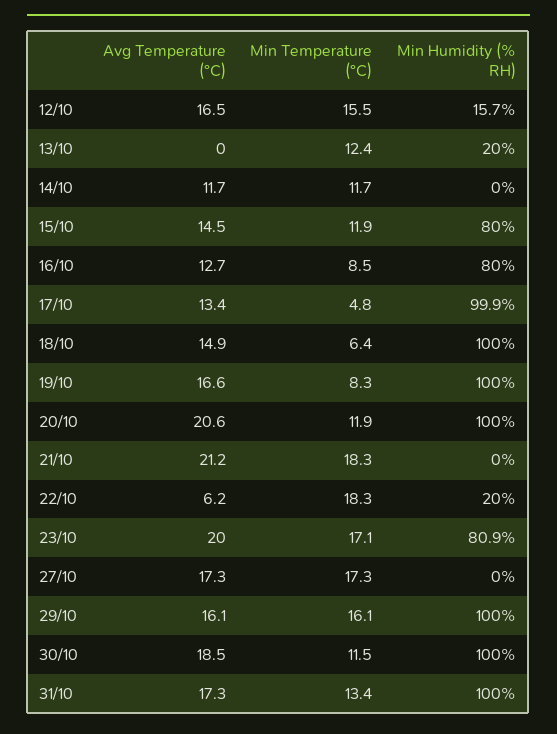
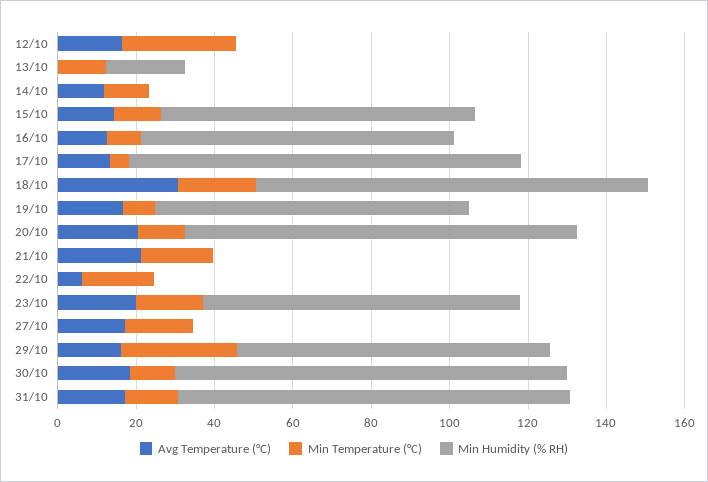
  {
    "Avg Temperature (°C)": {
      "12/10": 16.5,
      "13/10": 0,
      "14/10": 11.7,
      "15/10": 14.5,
      "16/10": 12.7,
      "17/10": 13.4,
-     "18/10": 14.9,
+     "18/10": 30,
      "19/10": 16.6,
      "20/10": 20.6,
      "21/10": 21.2,
      "22/10": 6.2,
      "23/10": 20,
      "27/10": 17.3,
      "29/10": 16.1,
      "30/10": 18.5,
      "31/10": 17.3
    },
    "Min Temperature (°C)": {
-     "12/10": 15.5,
+     "12/10": 30,
      "13/10": 12.4,
      "14/10": 11.7,
      "15/10": 11.9,
      "16/10": 8.5,
      "17/10": 4.8,
-     "18/10": 6.4,
+     "18/10": 20,
      "19/10": 8.3,
      "20/10": 11.9,
      "21/10": 18.3,
      "22/10": 18.3,
      "23/10": 17.1,
      "27/10": 17.3,
-     "29/10": 16.1,
+     "29/10": 30,
      "30/10": 11.5,
      "31/10": 13.4
    },
    "Min Humidity (% RH)": {
-     "12/10": 15.7,
+     "12/10": 0,
      "13/10": 20,
      "14/10": 0,
      "15/10": 80,
      "16/10": 80,
      "17/10": 99.9,
      "18/10": 100,
-     "19/10": 100,
+     "19/10": 80,
      "20/10": 100,
      "21/10": 0,
-     "22/10": 20,
+     "22/10": 0,
      "23/10": 80.9,
      "27/10": 0,
-     "29/10": 100,
+     "29/10": 80,
      "30/10": 100,
      "31/10": 100
    }
  }

